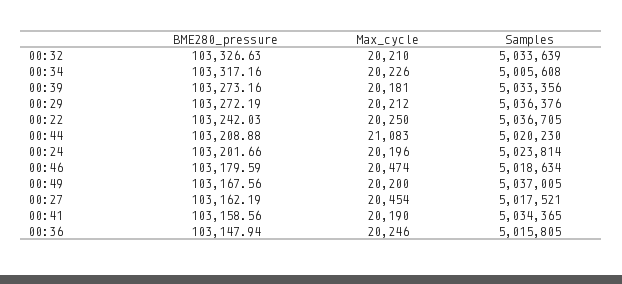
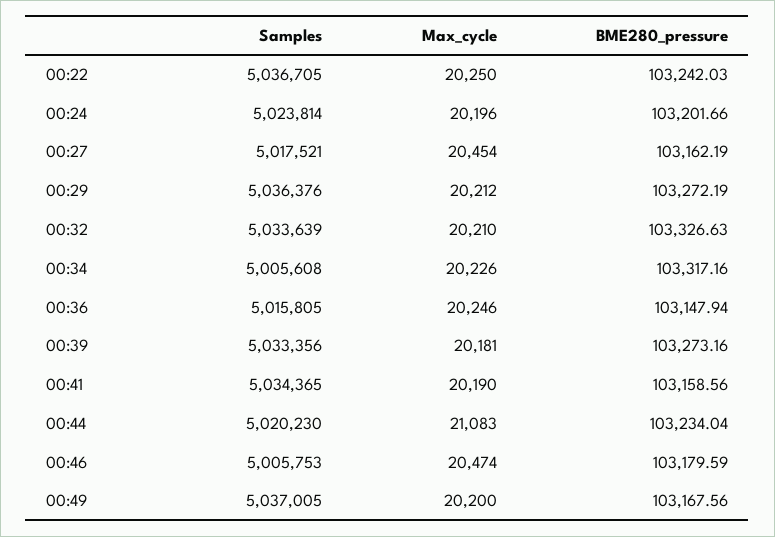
  {
    "BME280_pressure": {
      "00:32": 103326.63,
      "00:34": 103317.16,
      "00:39": 103273.16,
      "00:29": 103272.19,
      "00:22": 103242.03,
-     "00:44": 103208.88,
+     "00:44": 103234.04,
      "00:24": 103201.66,
      "00:46": 103179.59,
      "00:49": 103167.56,
      "00:27": 103162.19,
      "00:41": 103158.56,
      "00:36": 103147.94
    },
    "Max_cycle": {
      "00:32": 20210,
      "00:34": 20226,
      "00:39": 20181,
      "00:29": 20212,
      "00:22": 20250,
      "00:44": 21083,
      "00:24": 20196,
      "00:46": 20474,
      "00:49": 20200,
      "00:27": 20454,
      "00:41": 20190,
      "00:36": 20246
    },
    "Samples": {
      "00:32": 5033639,
      "00:34": 5005608,
      "00:39": 5033356,
      "00:29": 5036376,
      "00:22": 5036705,
      "00:44": 5020230,
      "00:24": 5023814,
-     "00:46": 5018634,
+     "00:46": 5005753,
      "00:49": 5037005,
      "00:27": 5017521,
      "00:41": 5034365,
      "00:36": 5015805
    }
  }

